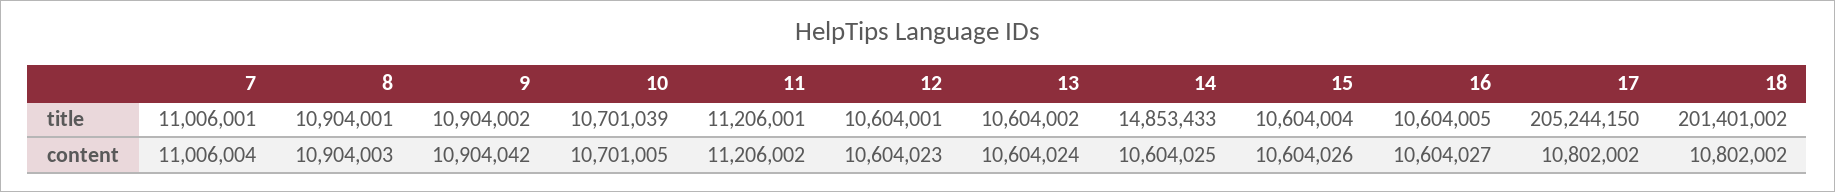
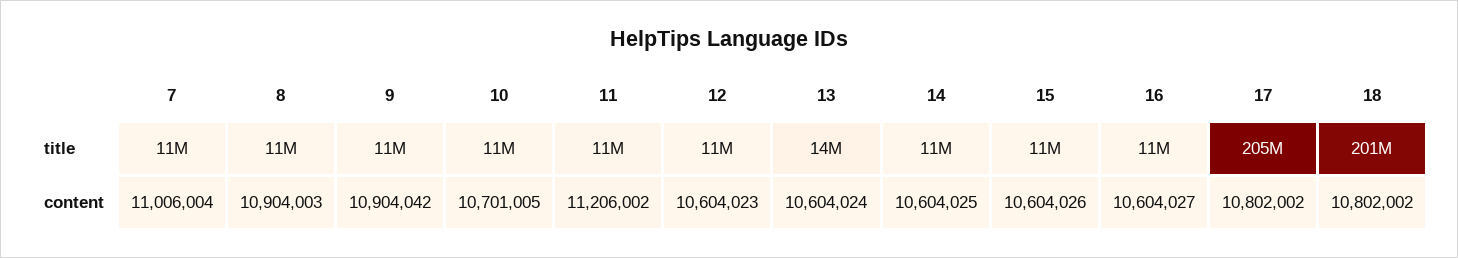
  {
    "7": {
      "title": 11006001,
      "content": 11006004
    },
    "8": {
      "title": 10904001,
      "content": 10904003
    },
    "9": {
      "title": 10904002,
      "content": 10904042
    },
    "10": {
      "title": 10701039,
      "content": 10701005
    },
    "11": {
      "title": 11206001,
      "content": 11206002
    },
    "12": {
      "title": 10604001,
      "content": 10604023
    },
    "13": {
-     "title": 10604002,
+     "title": 14000000,
      "content": 10604024
    },
    "14": {
-     "title": 14853433,
+     "title": 11000000,
      "content": 10604025
    },
    "15": {
      "title": 10604004,
      "content": 10604026
    },
    "16": {
      "title": 10604005,
      "content": 10604027
    },
    "17": {
      "title": 205244150,
      "content": 10802002
    },
    "18": {
      "title": 201401002,
      "content": 10802002
    }
  }

